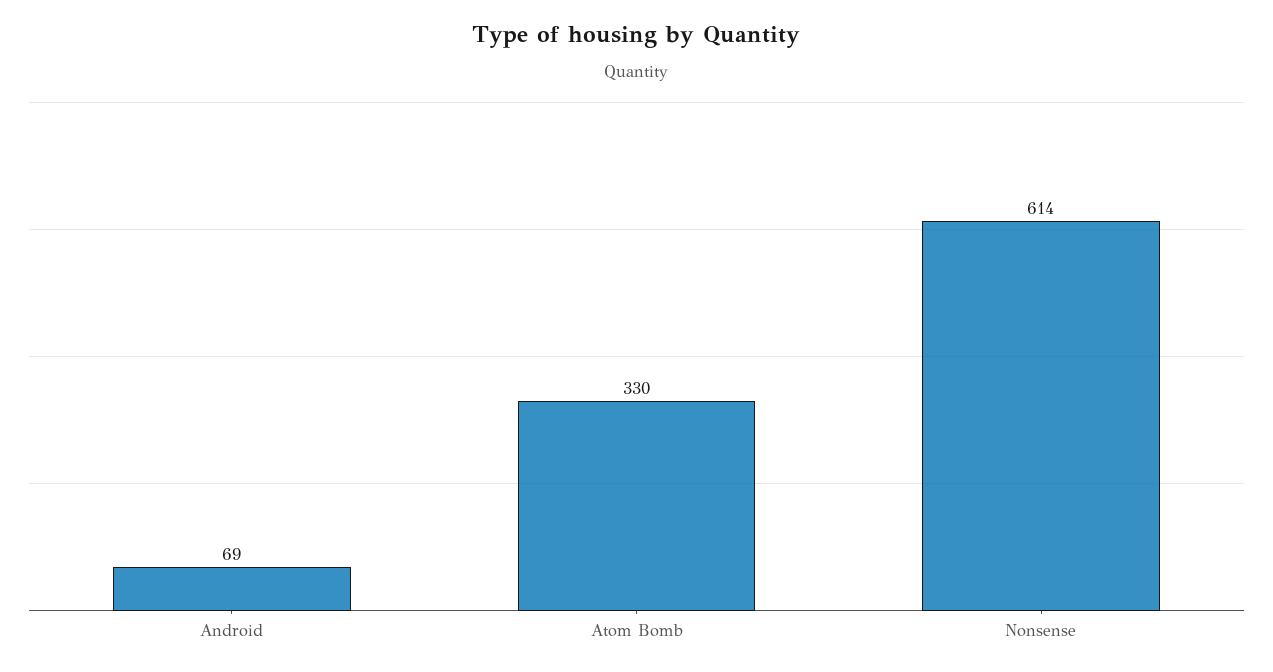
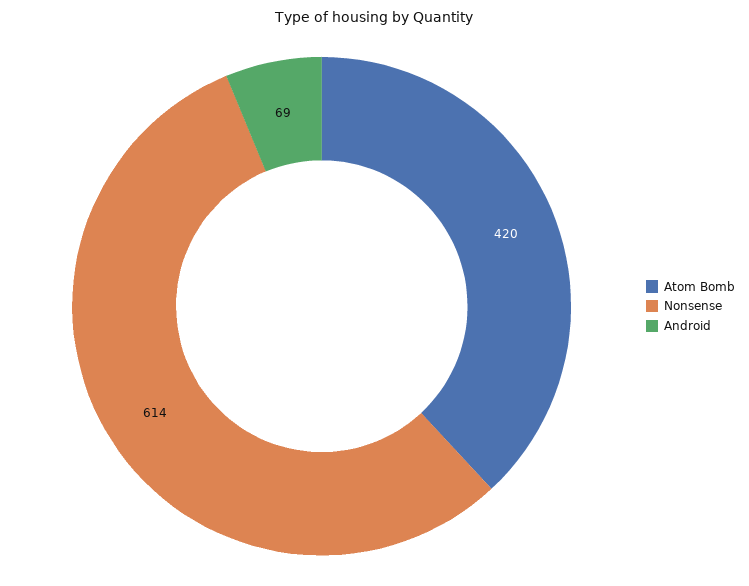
  {
    "Android": 69,
-   "Atom Bomb": 330,
+   "Atom Bomb": 420,
    "Nonsense": 614
  }

